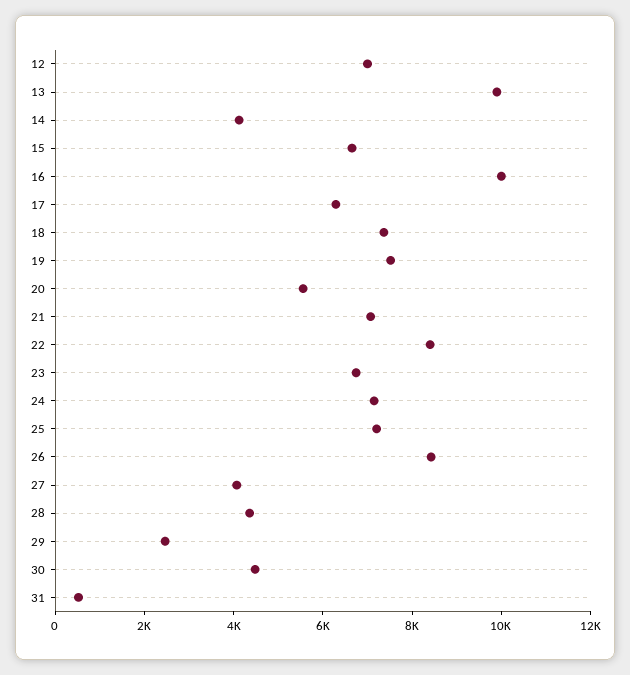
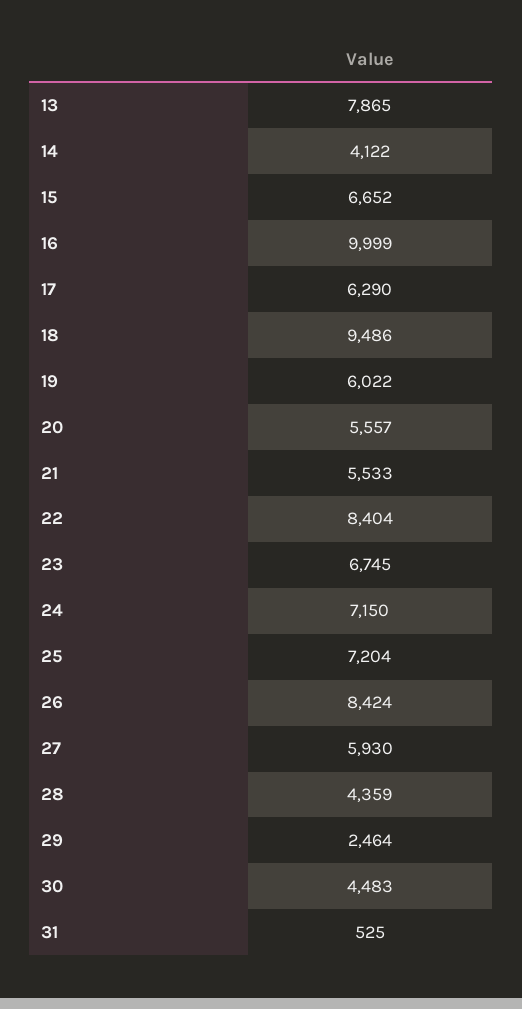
  {
-   "12": 7000,
-   "13": 10000,
+   "13": 7865,
    "14": 4122,
    "15": 6652,
    "16": 9999,
    "17": 6290,
-   "18": 7500,
+   "18": 9486,
-   "19": 7500,
+   "19": 6022,
    "20": 5557,
-   "21": 7000,
+   "21": 5533,
    "22": 8404,
    "23": 6745,
    "24": 7150,
    "25": 7204,
    "26": 8424,
-   "27": 4000,
+   "27": 5930,
    "28": 4359,
    "29": 2464,
    "30": 4483,
    "31": 525
  }

